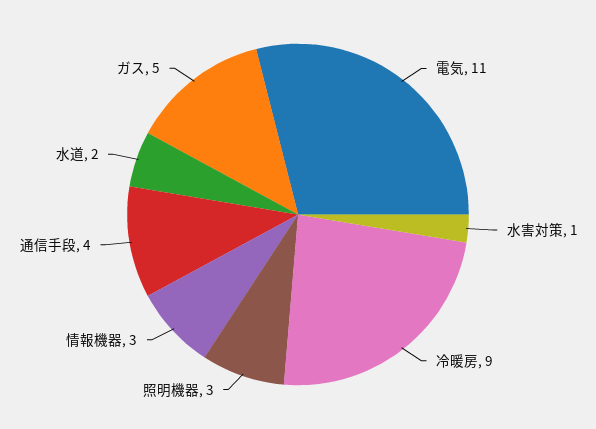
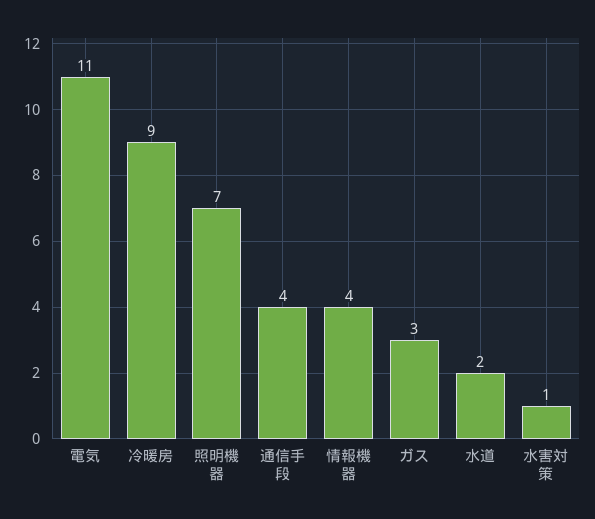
  {
    "電気": 11,
    "水害対策": 1,
    "冷暖房": 9,
-   "照明機器": 3,
+   "照明機器": 7,
-   "情報機器": 3,
+   "情報機器": 4,
    "通信手段": 4,
    "水道": 2,
-   "ガス": 5
+   "ガス": 3
  }

